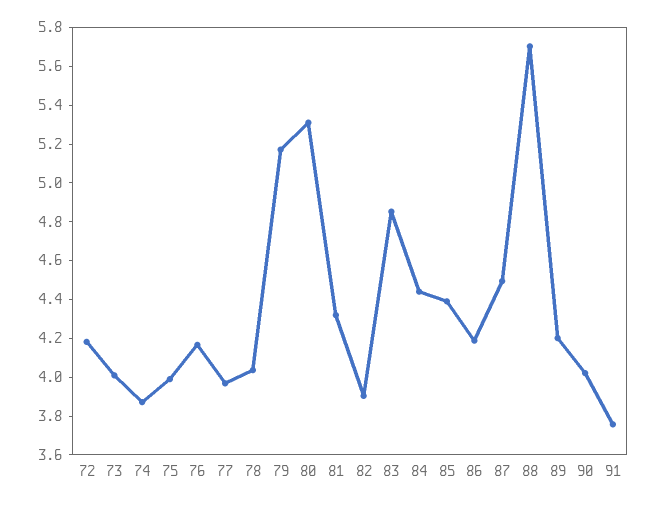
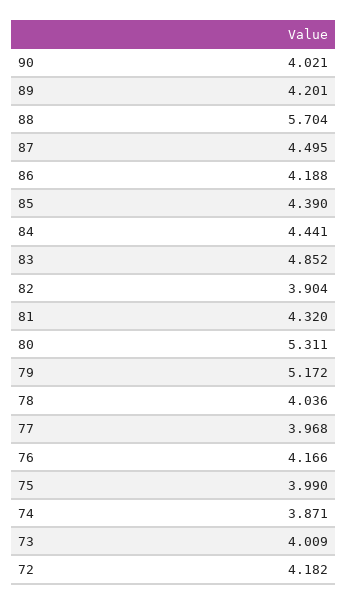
  {
    "72": 4.182,
    "73": 4.009,
    "74": 3.871,
    "75": 3.99,
    "76": 4.166,
    "77": 3.968,
    "78": 4.036,
    "79": 5.172,
    "80": 5.311,
    "81": 4.32,
    "82": 3.904,
    "83": 4.852,
    "84": 4.441,
    "85": 4.39,
    "86": 4.188,
    "87": 4.495,
    "88": 5.704,
    "89": 4.201,
-   "90": 4.021,
+   "90": 4.021
-   "91": 3.75
  }

